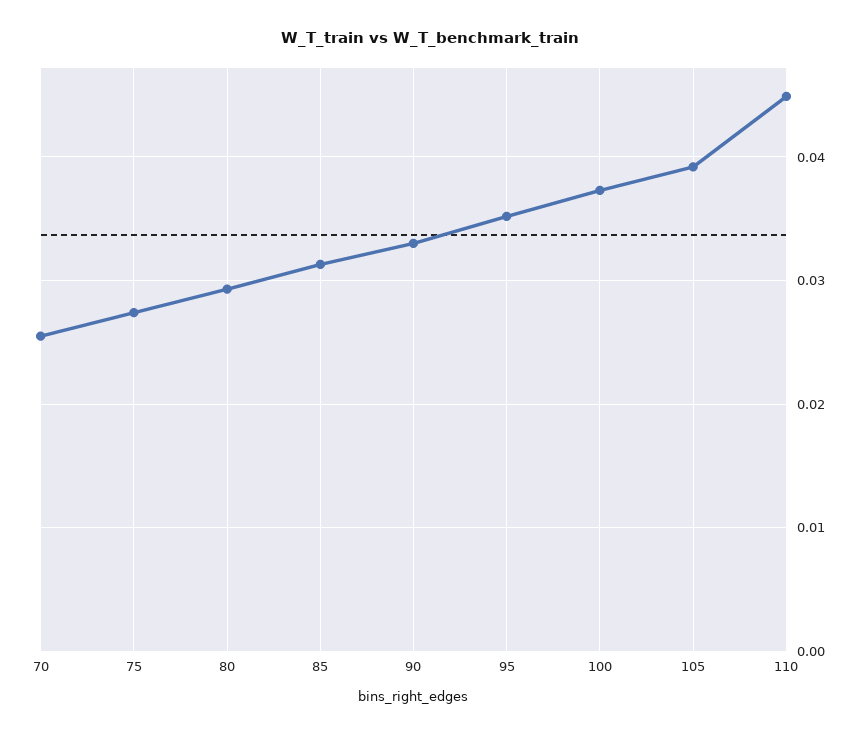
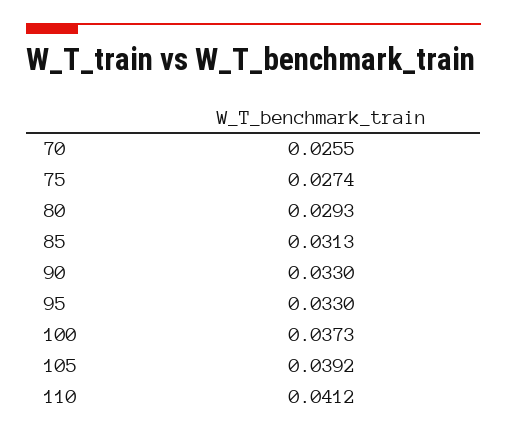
  {
    "70": 0.0255,
    "75": 0.0274,
    "80": 0.0293,
    "85": 0.0313,
    "90": 0.033,
-   "95": 0.035,
+   "95": 0.033,
    "100": 0.0373,
    "105": 0.0392,
-   "110": 0.045
+   "110": 0.0412
  }

